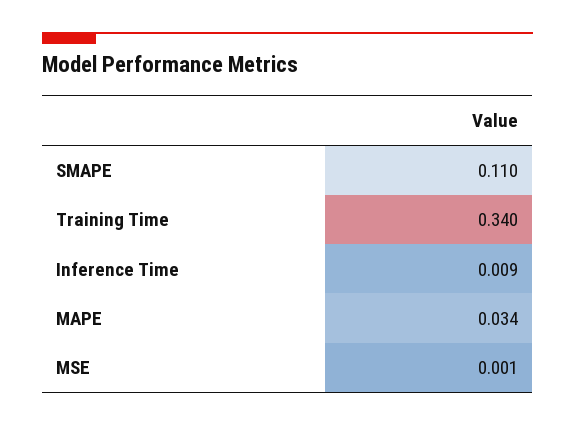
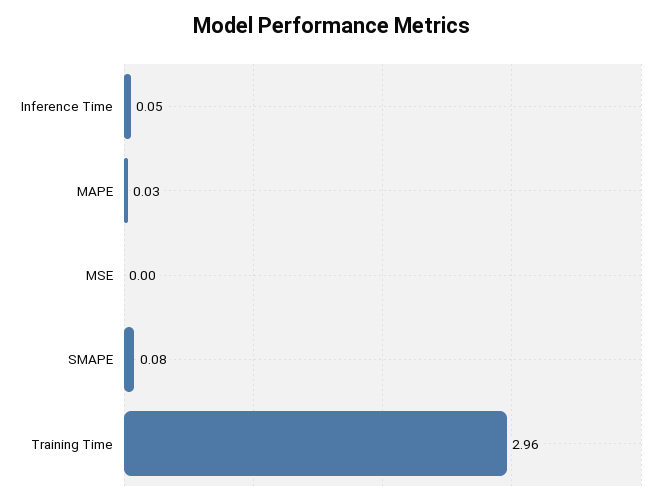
  {
-   "SMAPE": 0.11,
+   "SMAPE": 0.08,
-   "Training Time": 0.34,
+   "Training Time": 2.96,
-   "Inference Time": 0.009,
+   "Inference Time": 0.05,
    "MAPE": 0.034,
    "MSE": 0.001
  }

